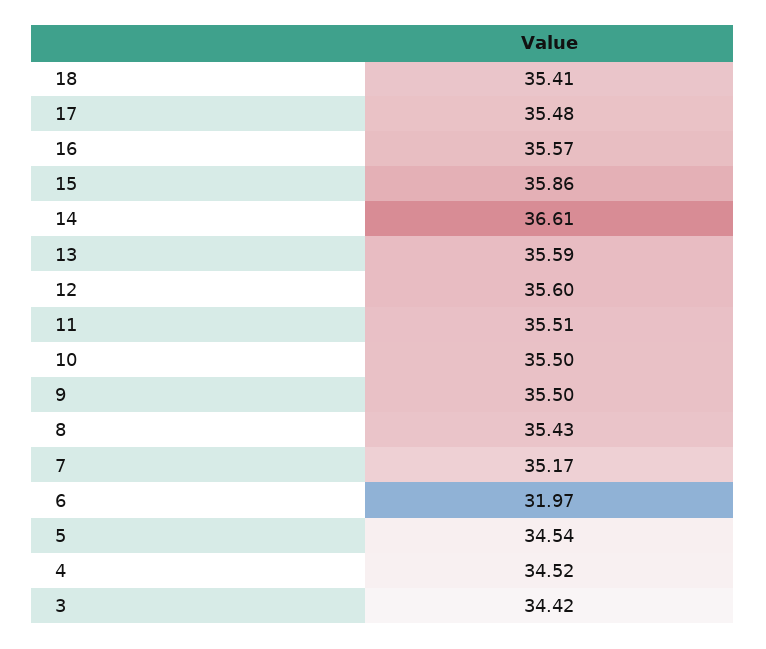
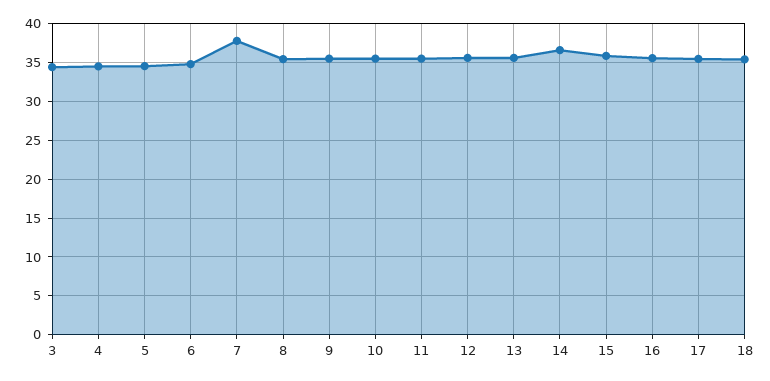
  {
    "18": 35.41,
    "17": 35.48,
    "16": 35.57,
    "15": 35.86,
    "14": 36.61,
    "13": 35.59,
    "12": 35.6,
    "11": 35.51,
    "10": 35.5,
    "9": 35.5,
    "8": 35.43,
-   "7": 35.17,
+   "7": 38,
-   "6": 31.97,
+   "6": 35,
    "5": 34.54,
    "4": 34.52,
    "3": 34.42
  }

